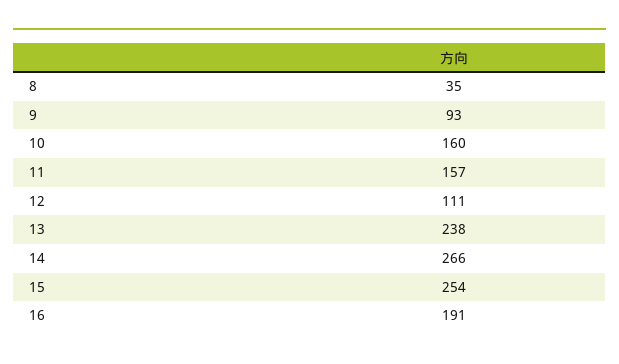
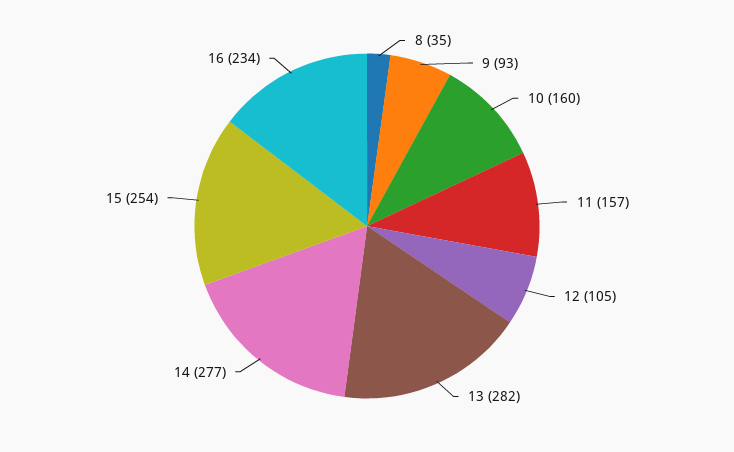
  {
    "8": 35,
    "9": 93,
    "10": 160,
    "11": 157,
-   "12": 111,
+   "12": 105,
-   "13": 238,
+   "13": 282,
-   "14": 266,
+   "14": 277,
    "15": 254,
-   "16": 191
+   "16": 234
  }

